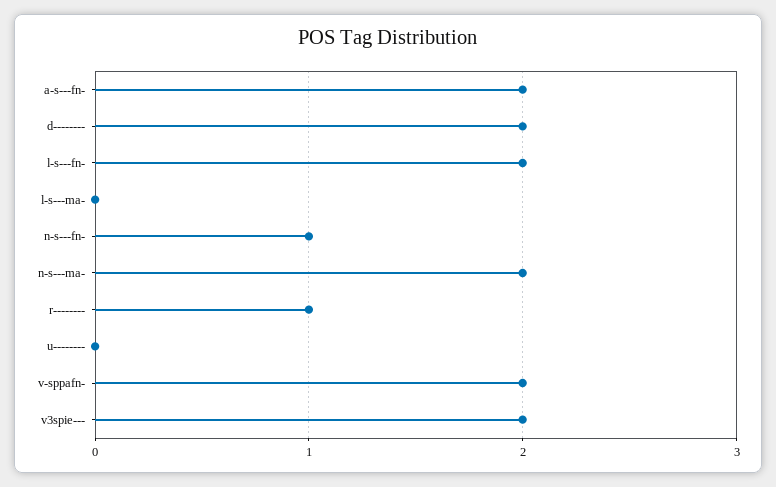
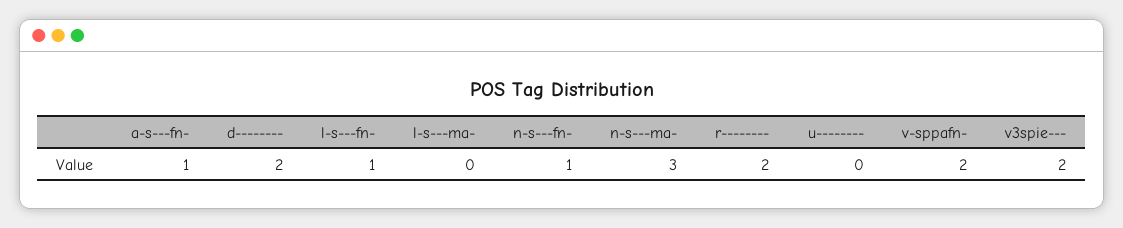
  {
-   "a-s---fn-": 2,
+   "a-s---fn-": 1,
    "d--------": 2,
-   "l-s---fn-": 2,
+   "l-s---fn-": 1,
    "l-s---ma-": 0,
    "n-s---fn-": 1,
-   "n-s---ma-": 2,
+   "n-s---ma-": 3,
-   "r--------": 1,
+   "r--------": 2,
    "u--------": 0,
    "v-sppafn-": 2,
    "v3spie---": 2
  }

